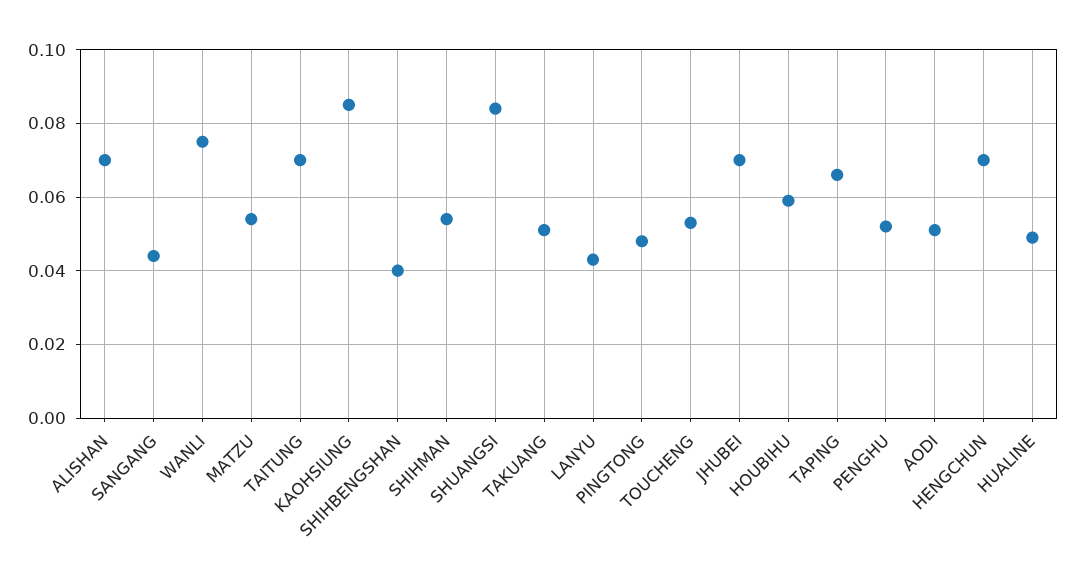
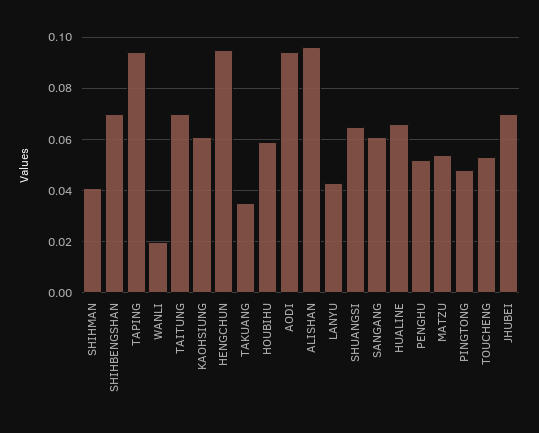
  {
-   "ALISHAN": 0.07,
+   "ALISHAN": 0.095,
-   "SANGANG": 0.045,
+   "SANGANG": 0.06,
-   "WANLI": 0.075,
+   "WANLI": 0.02,
    "MATZU": 0.055,
    "TAITUNG": 0.07,
-   "KAOHSIUNG": 0.085,
+   "KAOHSIUNG": 0.06,
-   "SHIHBENGSHAN": 0.04,
+   "SHIHBENGSHAN": 0.07,
-   "SHIHMAN": 0.055,
+   "SHIHMAN": 0.04,
-   "SHUANGSI": 0.085,
+   "SHUANGSI": 0.065,
-   "TAKUANG": 0.05,
+   "TAKUANG": 0.035,
    "LANYU": 0.045,
    "PINGTONG": 0.05,
    "TOUCHENG": 0.055,
    "JHUBEI": 0.07,
    "HOUBIHU": 0.06,
-   "TAPING": 0.065,
+   "TAPING": 0.095,
    "PENGHU": 0.05,
-   "AODI": 0.05,
+   "AODI": 0.095,
-   "HENGCHUN": 0.07,
+   "HENGCHUN": 0.095,
-   "HUALINE": 0.05
+   "HUALINE": 0.065
  }

